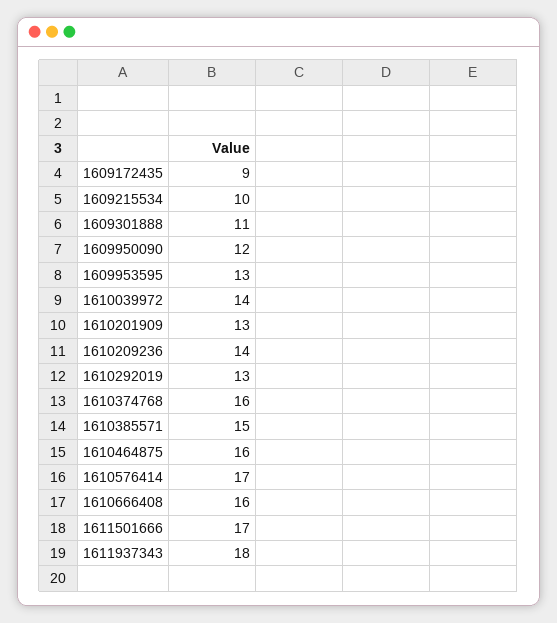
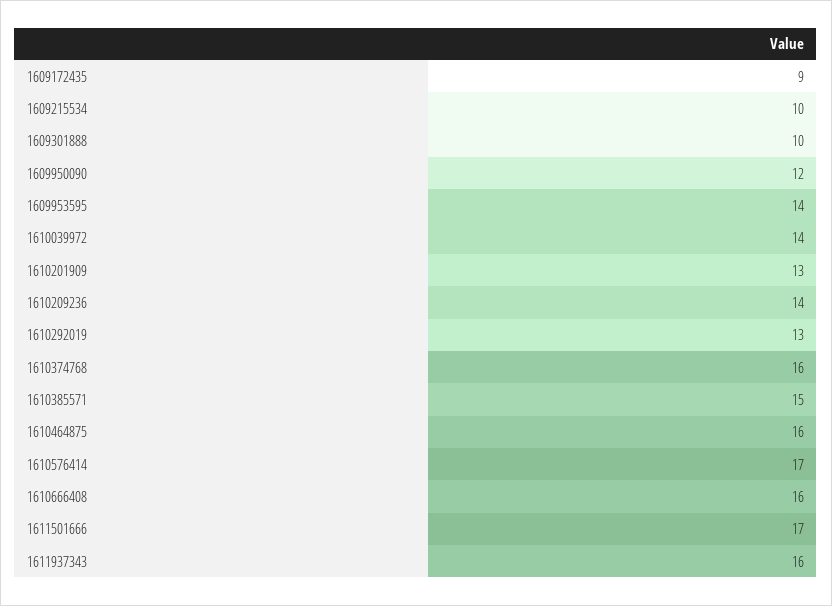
  {
    "1609172435": 9,
    "1609215534": 10,
-   "1609301888": 11,
+   "1609301888": 10,
    "1609950090": 12,
-   "1609953595": 13,
+   "1609953595": 14,
    "1610039972": 14,
    "1610201909": 13,
    "1610209236": 14,
    "1610292019": 13,
    "1610374768": 16,
    "1610385571": 15,
    "1610464875": 16,
    "1610576414": 17,
    "1610666408": 16,
    "1611501666": 17,
-   "1611937343": 18
+   "1611937343": 16
  }

